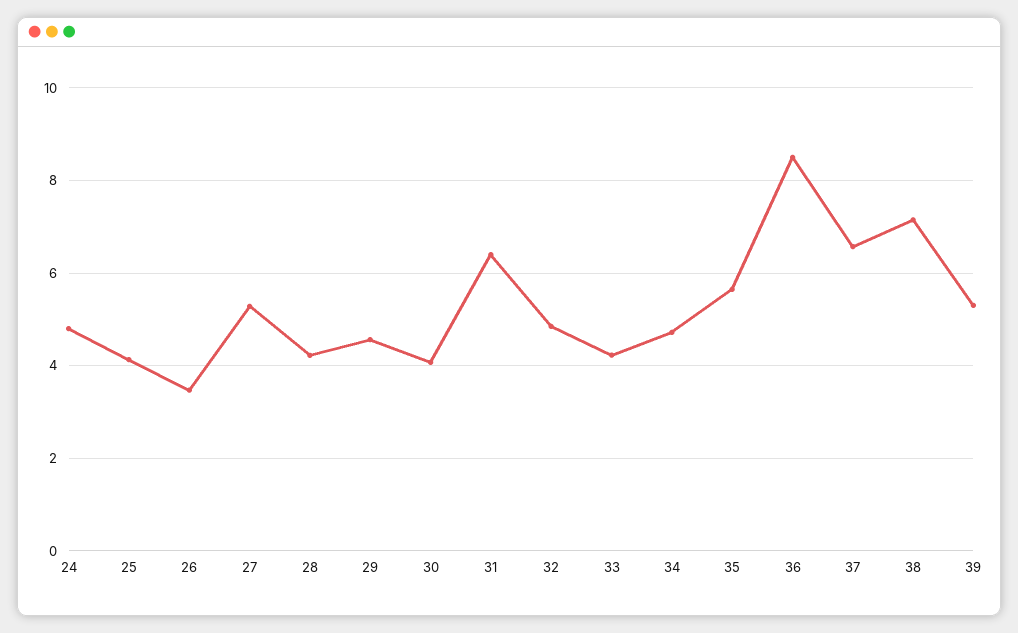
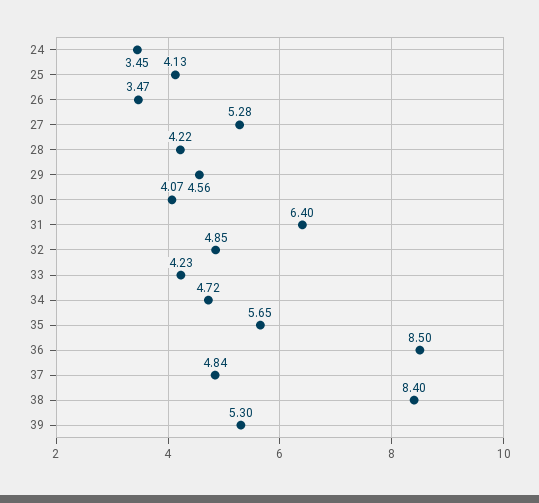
  {
-   "24": 4.8,
+   "24": 3.45,
    "25": 4.13,
    "26": 3.47,
    "27": 5.28,
    "28": 4.22,
    "29": 4.56,
    "30": 4.07,
    "31": 6.4,
    "32": 4.85,
    "33": 4.23,
    "34": 4.72,
    "35": 5.65,
    "36": 8.5,
-   "37": 6.6,
+   "37": 4.84,
-   "38": 7.2,
+   "38": 8.4,
    "39": 5.3
  }

